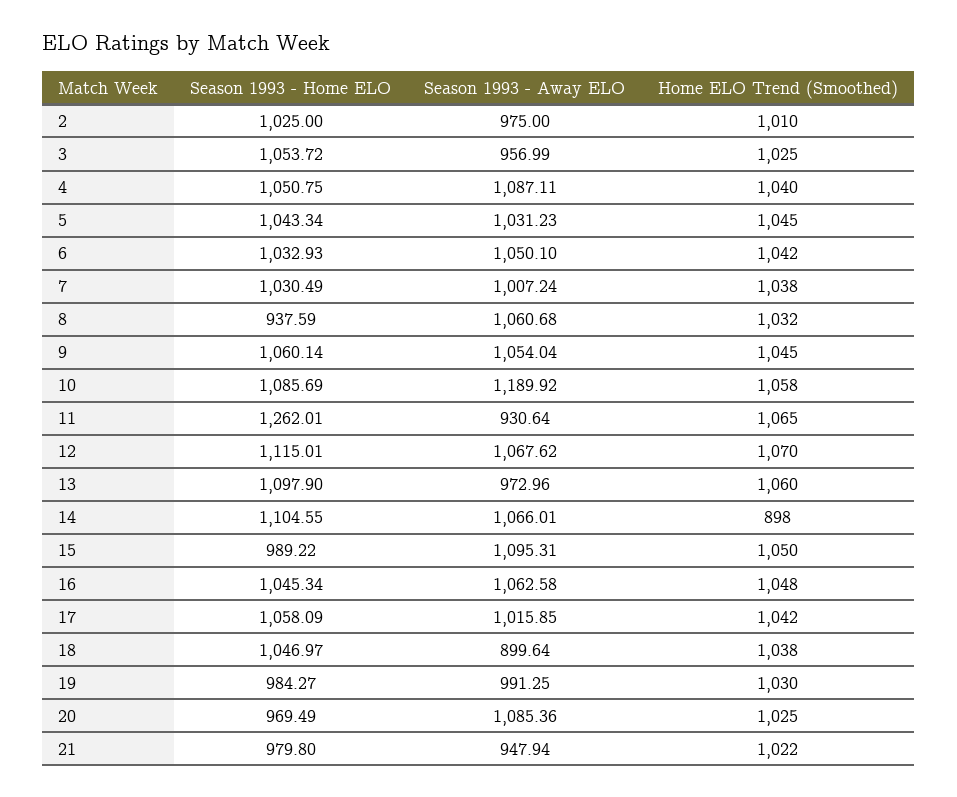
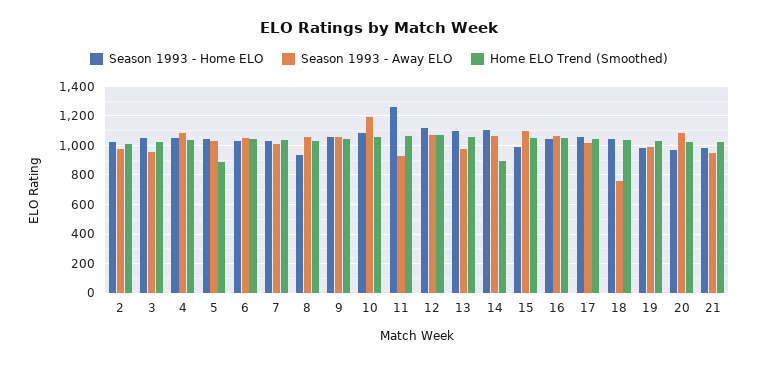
  {
    "Season 1993 - Home ELO": {
      "2": 1025,
      "3": 1053.72,
      "4": 1050.75,
      "5": 1043.34,
      "6": 1032.93,
      "7": 1030.49,
      "8": 937.59,
      "9": 1060.14,
      "10": 1085.69,
      "11": 1262.01,
      "12": 1115.01,
      "13": 1097.9,
      "14": 1104.55,
      "15": 989.22,
      "16": 1045.34,
      "17": 1058.09,
      "18": 1046.97,
      "19": 984.27,
      "20": 969.49,
      "21": 979.8
    },
    "Season 1993 - Away ELO": {
      "2": 975,
      "3": 956.99,
      "4": 1087.11,
      "5": 1031.23,
      "6": 1050.1,
      "7": 1007.24,
      "8": 1060.68,
      "9": 1054.04,
      "10": 1189.92,
      "11": 930.64,
      "12": 1067.62,
      "13": 972.96,
      "14": 1066.01,
      "15": 1095.31,
      "16": 1062.58,
      "17": 1015.85,
-     "18": 899.64,
+     "18": 750,
      "19": 991.25,
      "20": 1085.36,
      "21": 947.94
    },
    "Home ELO Trend (Smoothed)": {
      "2": 1010,
      "3": 1025,
      "4": 1040,
-     "5": 1045,
+     "5": 900,
      "6": 1042,
      "7": 1038,
      "8": 1032,
      "9": 1045,
      "10": 1058,
      "11": 1065,
      "12": 1070,
      "13": 1060,
      "14": 898,
      "15": 1050,
      "16": 1048,
      "17": 1042,
      "18": 1038,
      "19": 1030,
      "20": 1025,
      "21": 1022
    }
  }

